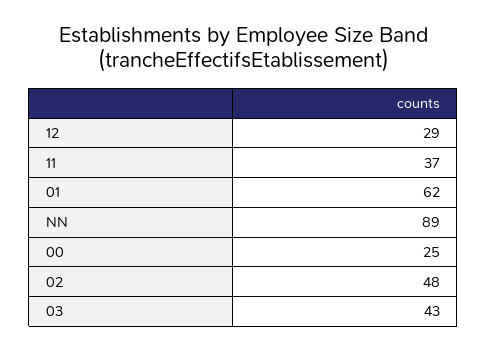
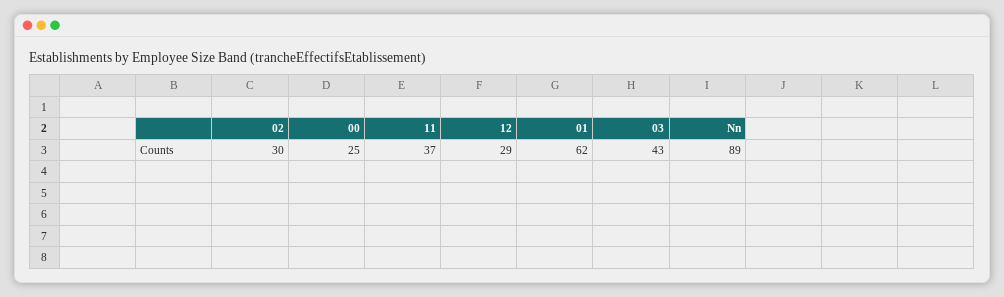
  {
    "12": 29,
    "11": 37,
    "01": 62,
    "NN": 89,
    "00": 25,
-   "02": 48,
+   "02": 30,
    "03": 43
  }

